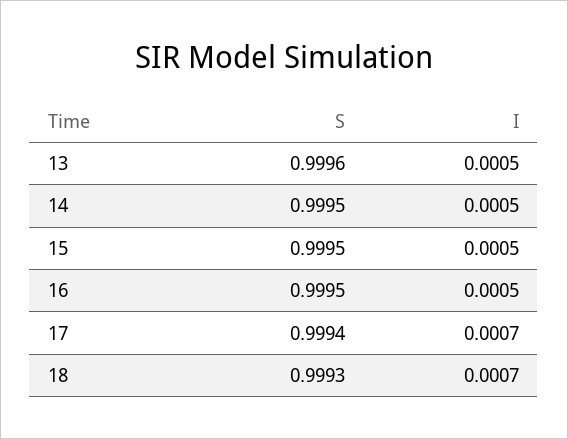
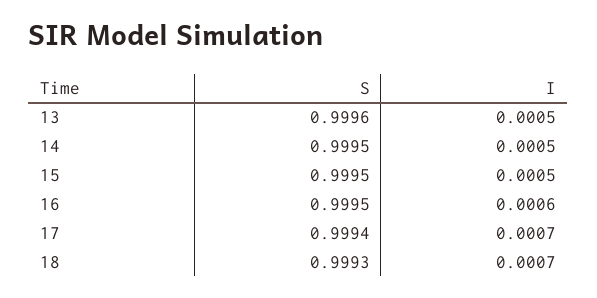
  {
    "S": {
      "13": 0.9996,
      "14": 0.9995,
      "15": 0.9995,
      "16": 0.9995,
      "17": 0.9994,
      "18": 0.9993
    },
    "I": {
      "13": 0.0005,
      "14": 0.0005,
      "15": 0.0005,
-     "16": 0.0005,
+     "16": 0.0006,
      "17": 0.0007,
      "18": 0.0007
    }
  }

